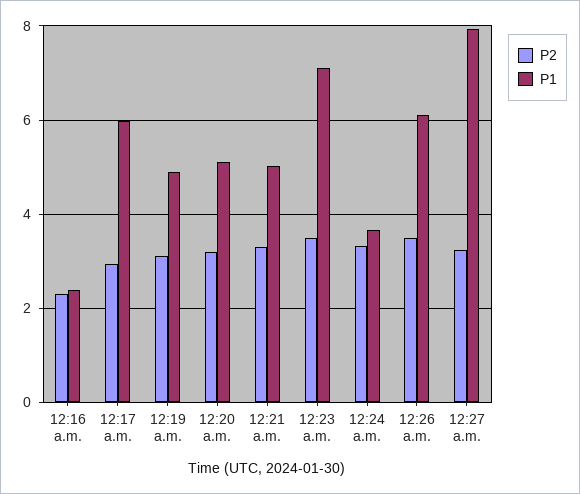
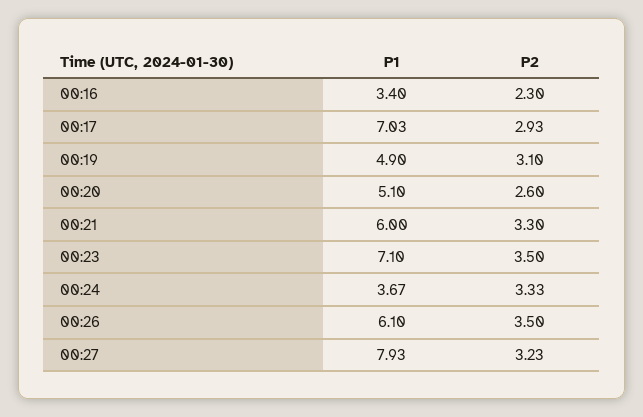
  {
    "P2": {
      "12:16 a.m.": 2.3,
      "12:17 a.m.": 2.93,
      "12:19 a.m.": 3.1,
-     "12:20 a.m.": 3.2,
+     "12:20 a.m.": 2.6,
      "12:21 a.m.": 3.3,
      "12:23 a.m.": 3.5,
      "12:24 a.m.": 3.33,
      "12:26 a.m.": 3.5,
      "12:27 a.m.": 3.23
    },
    "P1": {
-     "12:16 a.m.": 2.4,
+     "12:16 a.m.": 3.4,
-     "12:17 a.m.": 6,
+     "12:17 a.m.": 7.03,
      "12:19 a.m.": 4.9,
      "12:20 a.m.": 5.1,
-     "12:21 a.m.": 5,
+     "12:21 a.m.": 6,
      "12:23 a.m.": 7.1,
      "12:24 a.m.": 3.67,
      "12:26 a.m.": 6.1,
      "12:27 a.m.": 7.93
    }
  }

